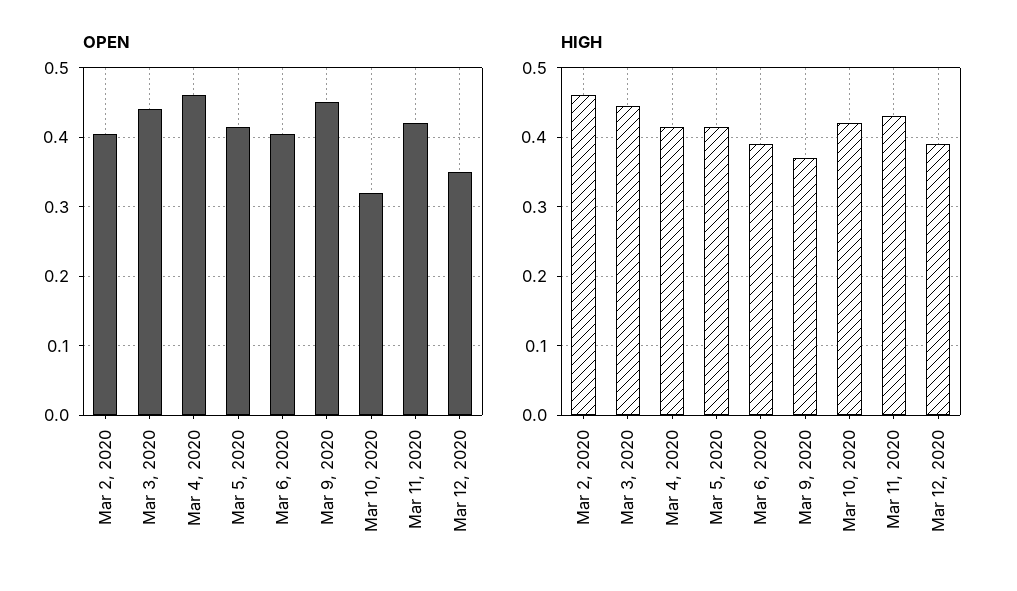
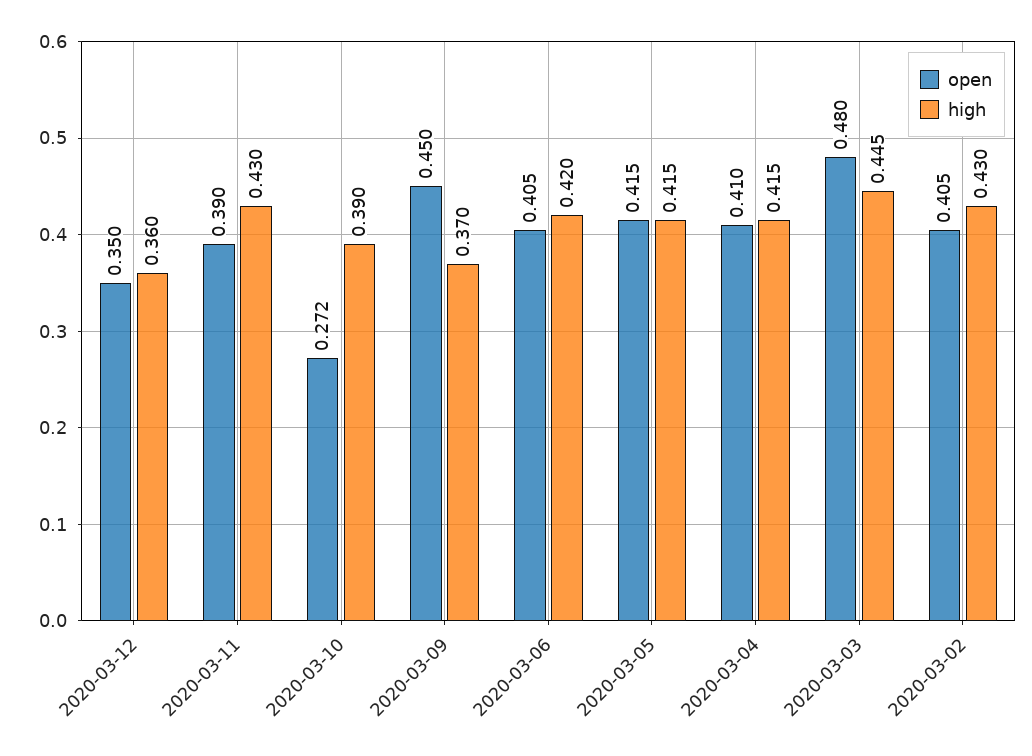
  {
    "OPEN": {
      "Mar 2, 2020": 0.405,
-     "Mar 3, 2020": 0.44,
+     "Mar 3, 2020": 0.48,
-     "Mar 4, 2020": 0.46,
+     "Mar 4, 2020": 0.41,
      "Mar 5, 2020": 0.415,
      "Mar 6, 2020": 0.405,
      "Mar 9, 2020": 0.45,
-     "Mar 10, 2020": 0.32,
+     "Mar 10, 2020": 0.272,
-     "Mar 11, 2020": 0.42,
+     "Mar 11, 2020": 0.39,
      "Mar 12, 2020": 0.35
    },
    "HIGH": {
-     "Mar 2, 2020": 0.46,
+     "Mar 2, 2020": 0.43,
      "Mar 3, 2020": 0.445,
      "Mar 4, 2020": 0.415,
      "Mar 5, 2020": 0.415,
-     "Mar 6, 2020": 0.39,
+     "Mar 6, 2020": 0.42,
      "Mar 9, 2020": 0.37,
-     "Mar 10, 2020": 0.42,
+     "Mar 10, 2020": 0.39,
      "Mar 11, 2020": 0.43,
-     "Mar 12, 2020": 0.39
+     "Mar 12, 2020": 0.36
    }
  }

